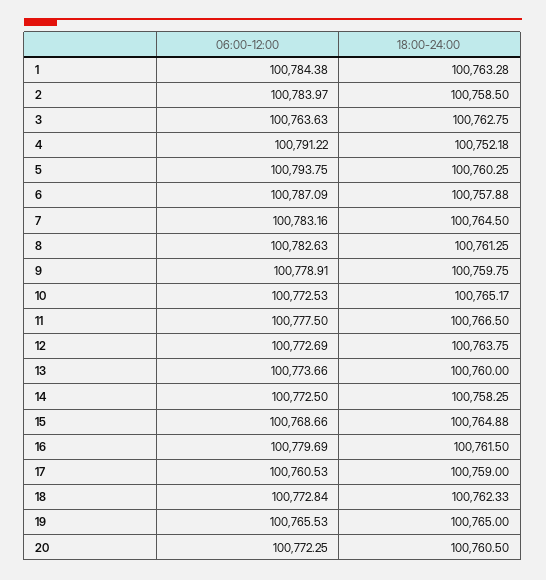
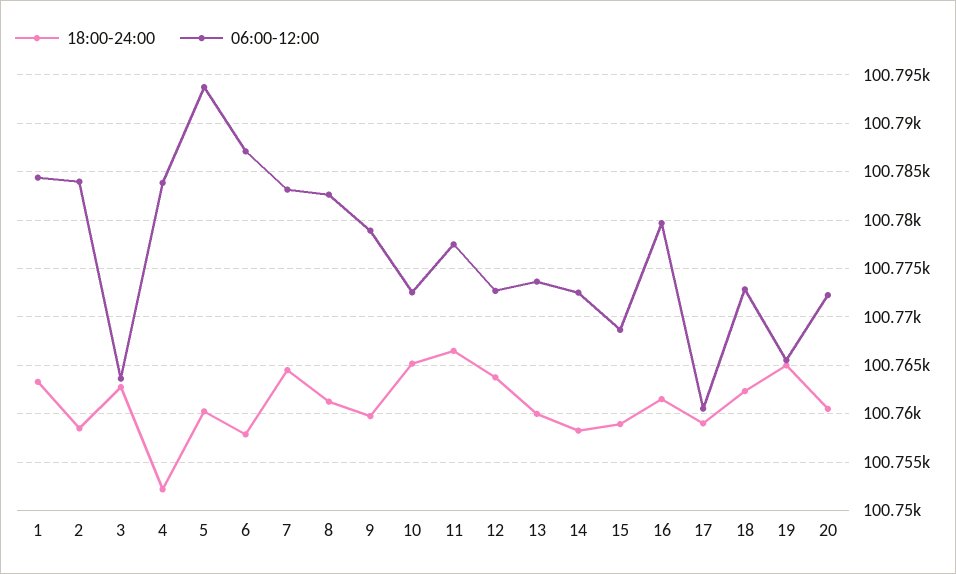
  {
    "06:00-12:00": {
      "1": 100784.38,
      "2": 100783.97,
      "3": 100763.63,
-     "4": 100791.22,
+     "4": 100784,
      "5": 100793.75,
      "6": 100787.09,
      "7": 100783.16,
      "8": 100782.63,
      "9": 100778.91,
      "10": 100772.53,
      "11": 100777.5,
      "12": 100772.69,
      "13": 100773.66,
      "14": 100772.5,
      "15": 100768.66,
      "16": 100779.69,
      "17": 100760.53,
      "18": 100772.84,
      "19": 100765.53,
      "20": 100772.25
    },
    "18:00-24:00": {
      "1": 100763.28,
      "2": 100758.5,
      "3": 100762.75,
      "4": 100752.18,
      "5": 100760.25,
      "6": 100757.88,
      "7": 100764.5,
      "8": 100761.25,
      "9": 100759.75,
      "10": 100765.17,
      "11": 100766.5,
      "12": 100763.75,
      "13": 100760,
      "14": 100758.25,
-     "15": 100764.88,
+     "15": 100759,
      "16": 100761.5,
      "17": 100759,
      "18": 100762.33,
      "19": 100765,
      "20": 100760.5
    }
  }

